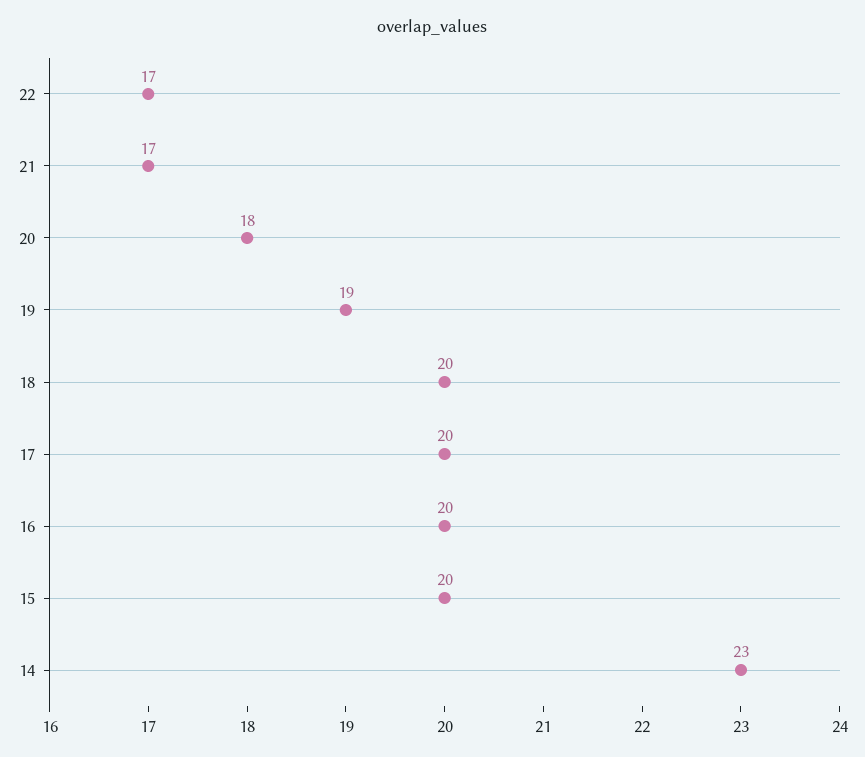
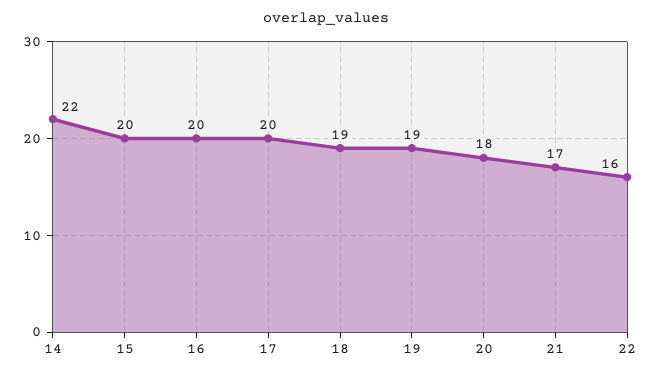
  {
-   "22": 17,
+   "22": 16,
    "21": 17,
    "20": 18,
    "19": 19,
-   "18": 20,
+   "18": 19,
    "17": 20,
    "16": 20,
    "15": 20,
-   "14": 23
+   "14": 22
  }

